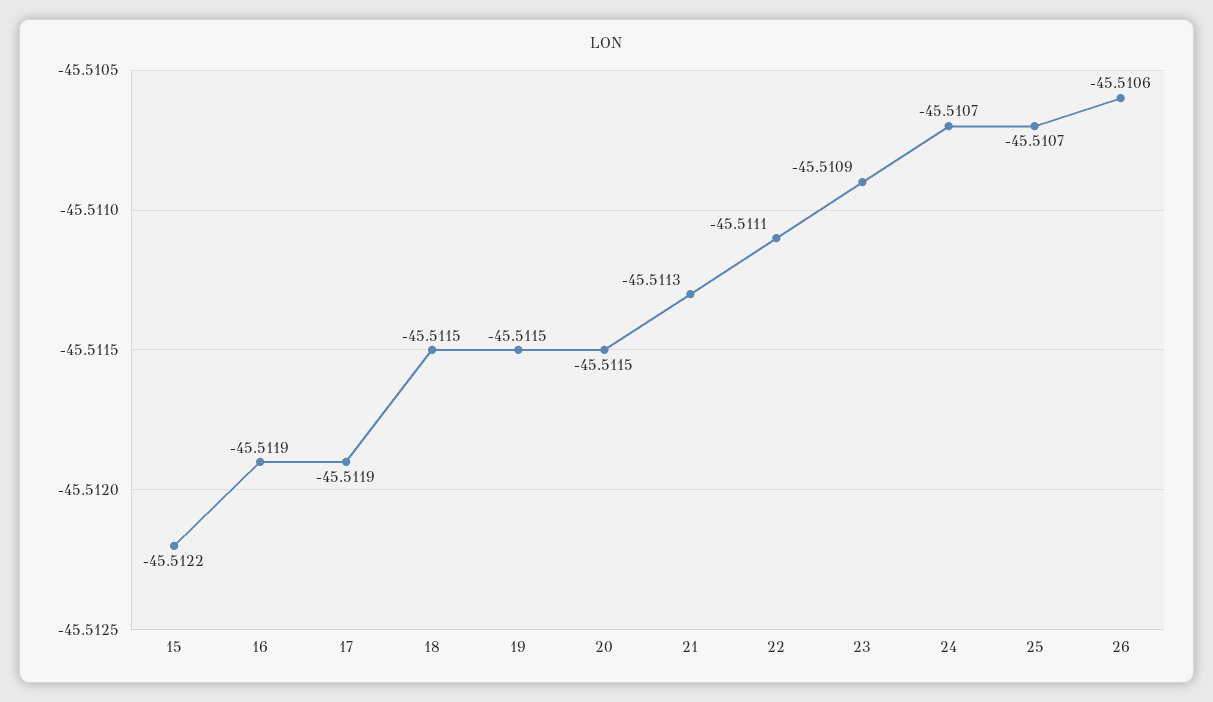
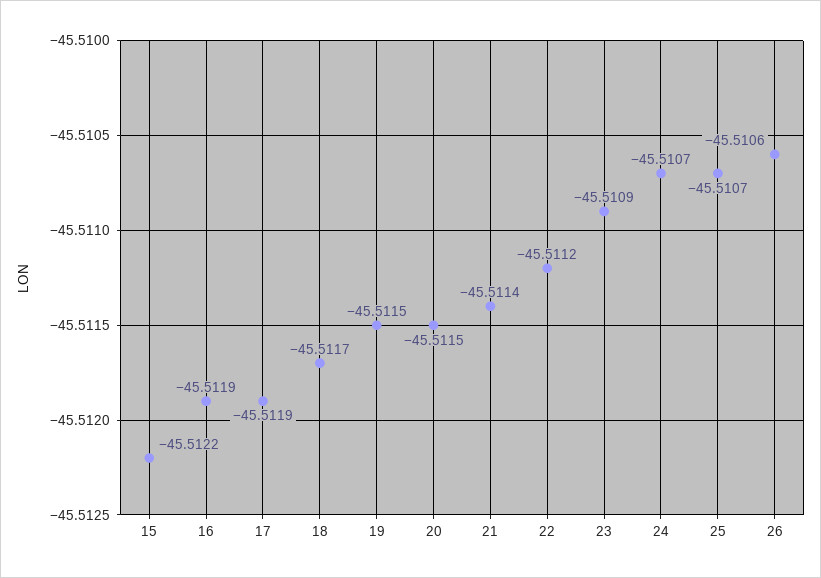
  {
    "15": -45.5122,
    "16": -45.5119,
    "17": -45.5119,
-   "18": -45.5115,
+   "18": -45.5117,
    "19": -45.5115,
    "20": -45.5115,
-   "21": -45.5113,
+   "21": -45.5114,
-   "22": -45.5111,
+   "22": -45.5112,
    "23": -45.5109,
    "24": -45.5107,
    "25": -45.5107,
    "26": -45.5106
  }

